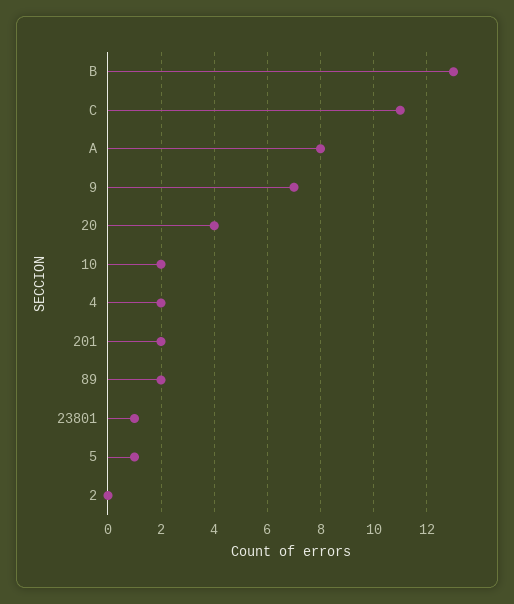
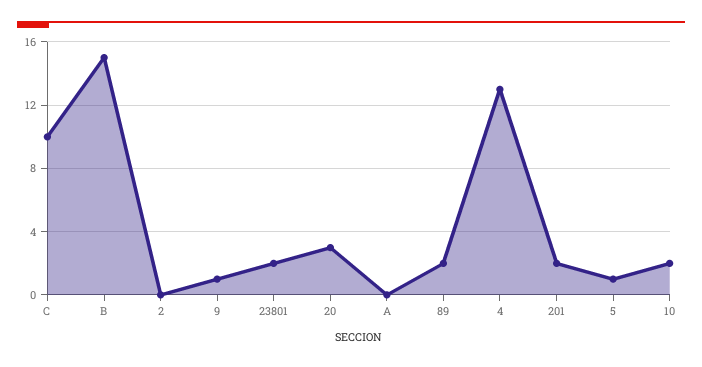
  {
-   "B": 13,
+   "B": 15,
-   "C": 11,
+   "C": 10,
-   "A": 8,
+   "A": 0,
-   "9": 7,
+   "9": 1,
-   "20": 4,
+   "20": 3,
    "10": 2,
-   "4": 2,
+   "4": 13,
    "201": 2,
    "89": 2,
-   "23801": 1,
+   "23801": 2,
    "5": 1,
    "2": 0
  }

